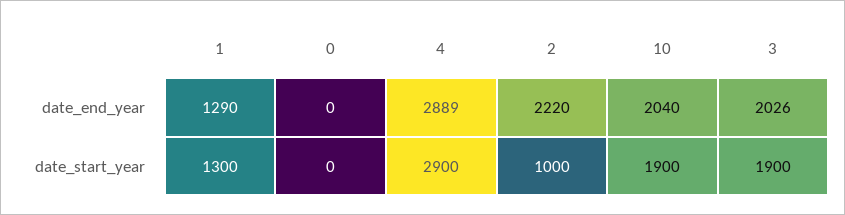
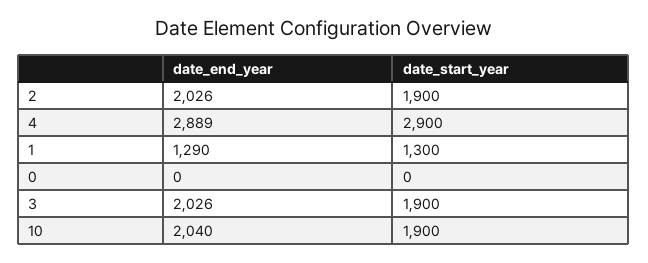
  {
    "1": {
      "date_end_year": 1290,
      "date_start_year": 1300
    },
    "0": {
      "date_end_year": 0,
      "date_start_year": 0
    },
    "4": {
      "date_end_year": 2889,
      "date_start_year": 2900
    },
    "2": {
-     "date_end_year": 2220,
+     "date_end_year": 2026,
-     "date_start_year": 1000
+     "date_start_year": 1900
    },
    "10": {
      "date_end_year": 2040,
      "date_start_year": 1900
    },
    "3": {
      "date_end_year": 2026,
      "date_start_year": 1900
    }
  }

